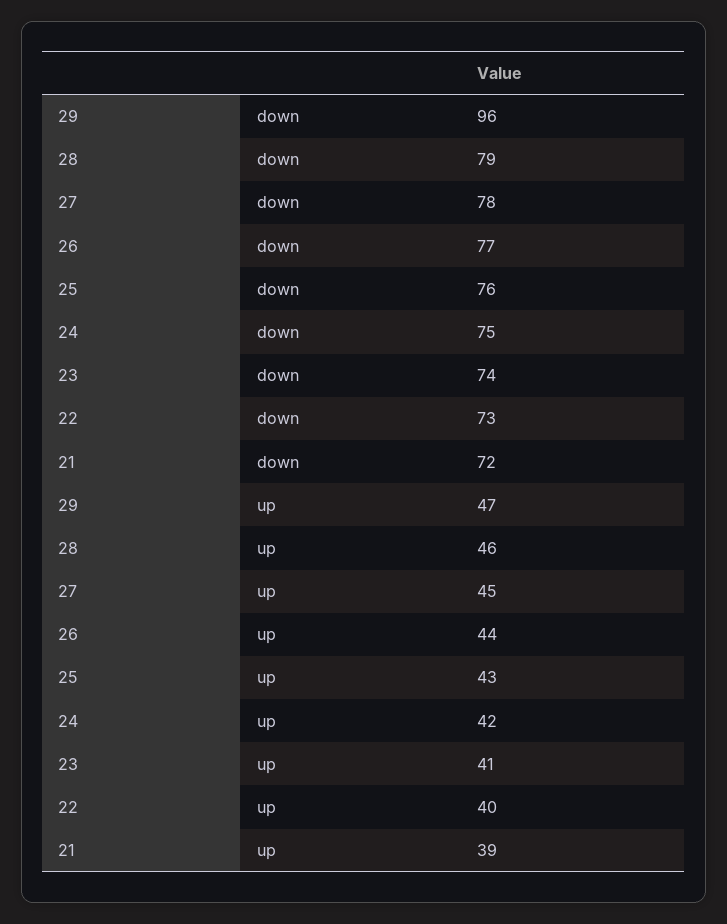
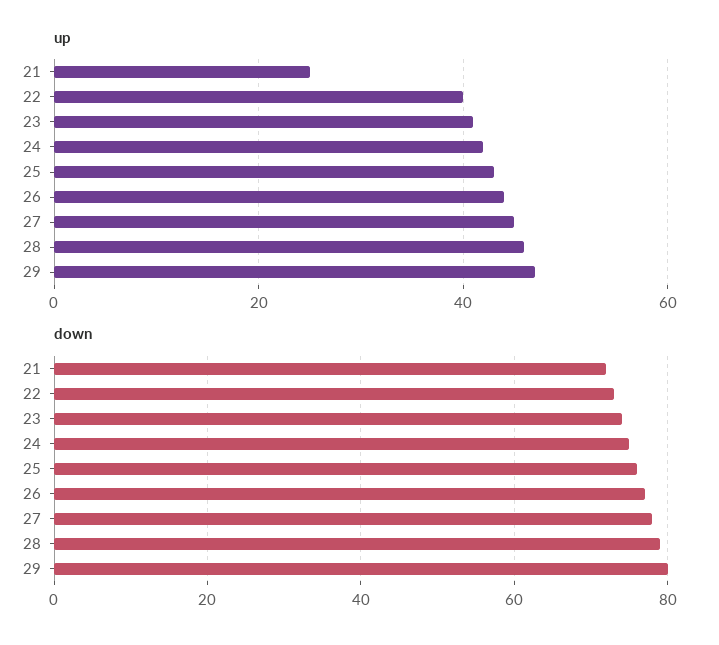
  {
    "down": {
-     "29": 96,
+     "29": 80,
      "28": 79,
      "27": 78,
      "26": 77,
      "25": 76,
      "24": 75,
      "23": 74,
      "22": 73,
      "21": 72
    },
    "up": {
      "29": 47,
      "28": 46,
      "27": 45,
      "26": 44,
      "25": 43,
      "24": 42,
      "23": 41,
      "22": 40,
-     "21": 39
+     "21": 25
    }
  }

